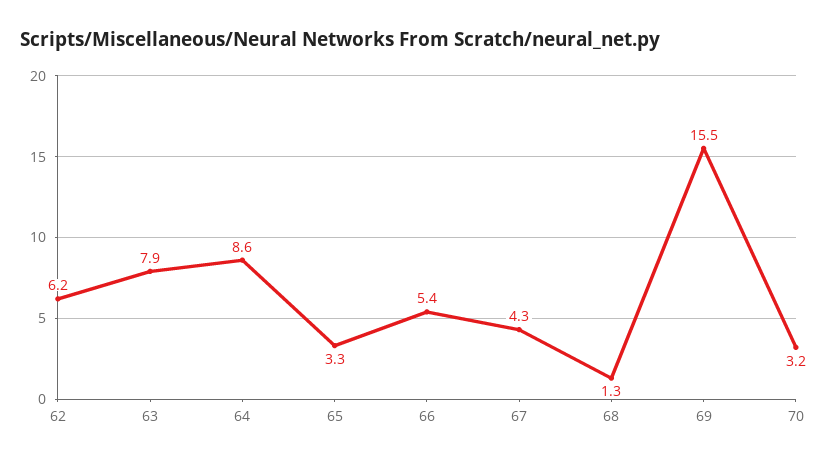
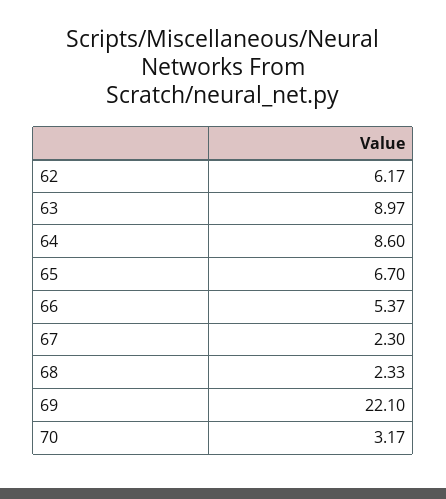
  {
    "62": 6.17,
-   "63": 7.9,
+   "63": 8.97,
    "64": 8.6,
-   "65": 3.3,
+   "65": 6.7,
    "66": 5.37,
-   "67": 4.3,
+   "67": 2.3,
-   "68": 1.3,
+   "68": 2.33,
-   "69": 15.5,
+   "69": 22.1,
    "70": 3.17
  }

